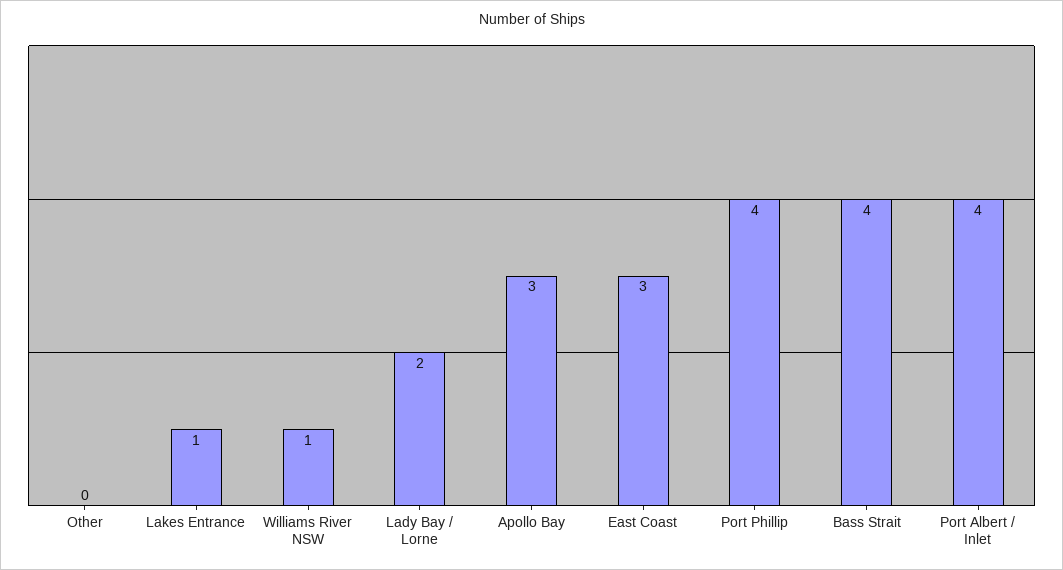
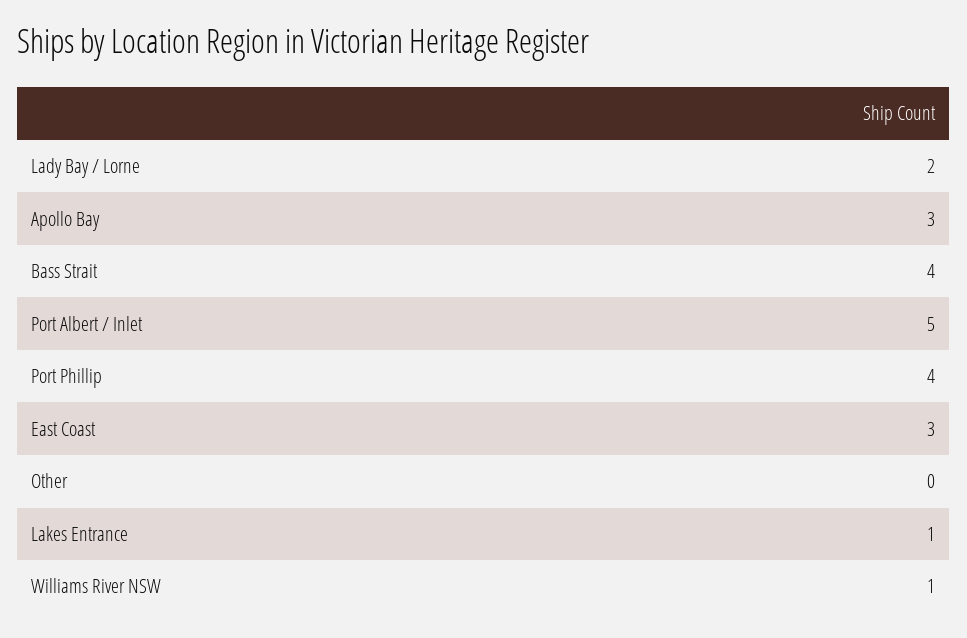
  {
    "Other": 0,
    "Lakes Entrance": 1,
    "Williams River NSW": 1,
    "Lady Bay / Lorne": 2,
    "Apollo Bay": 3,
    "East Coast": 3,
    "Port Phillip": 4,
    "Bass Strait": 4,
-   "Port Albert / Inlet": 4
+   "Port Albert / Inlet": 5
  }

